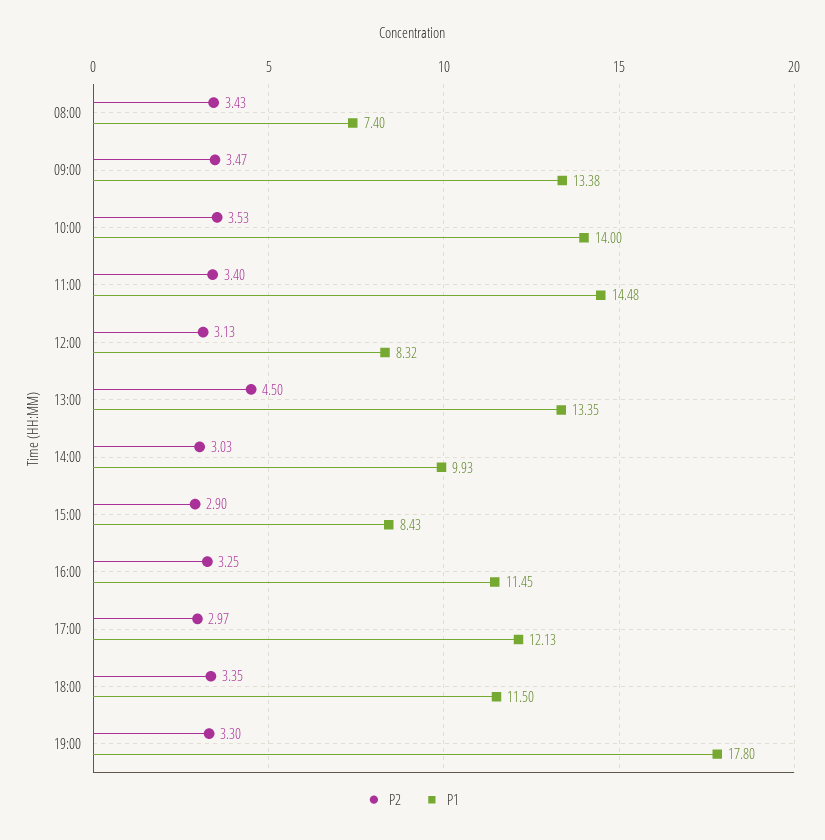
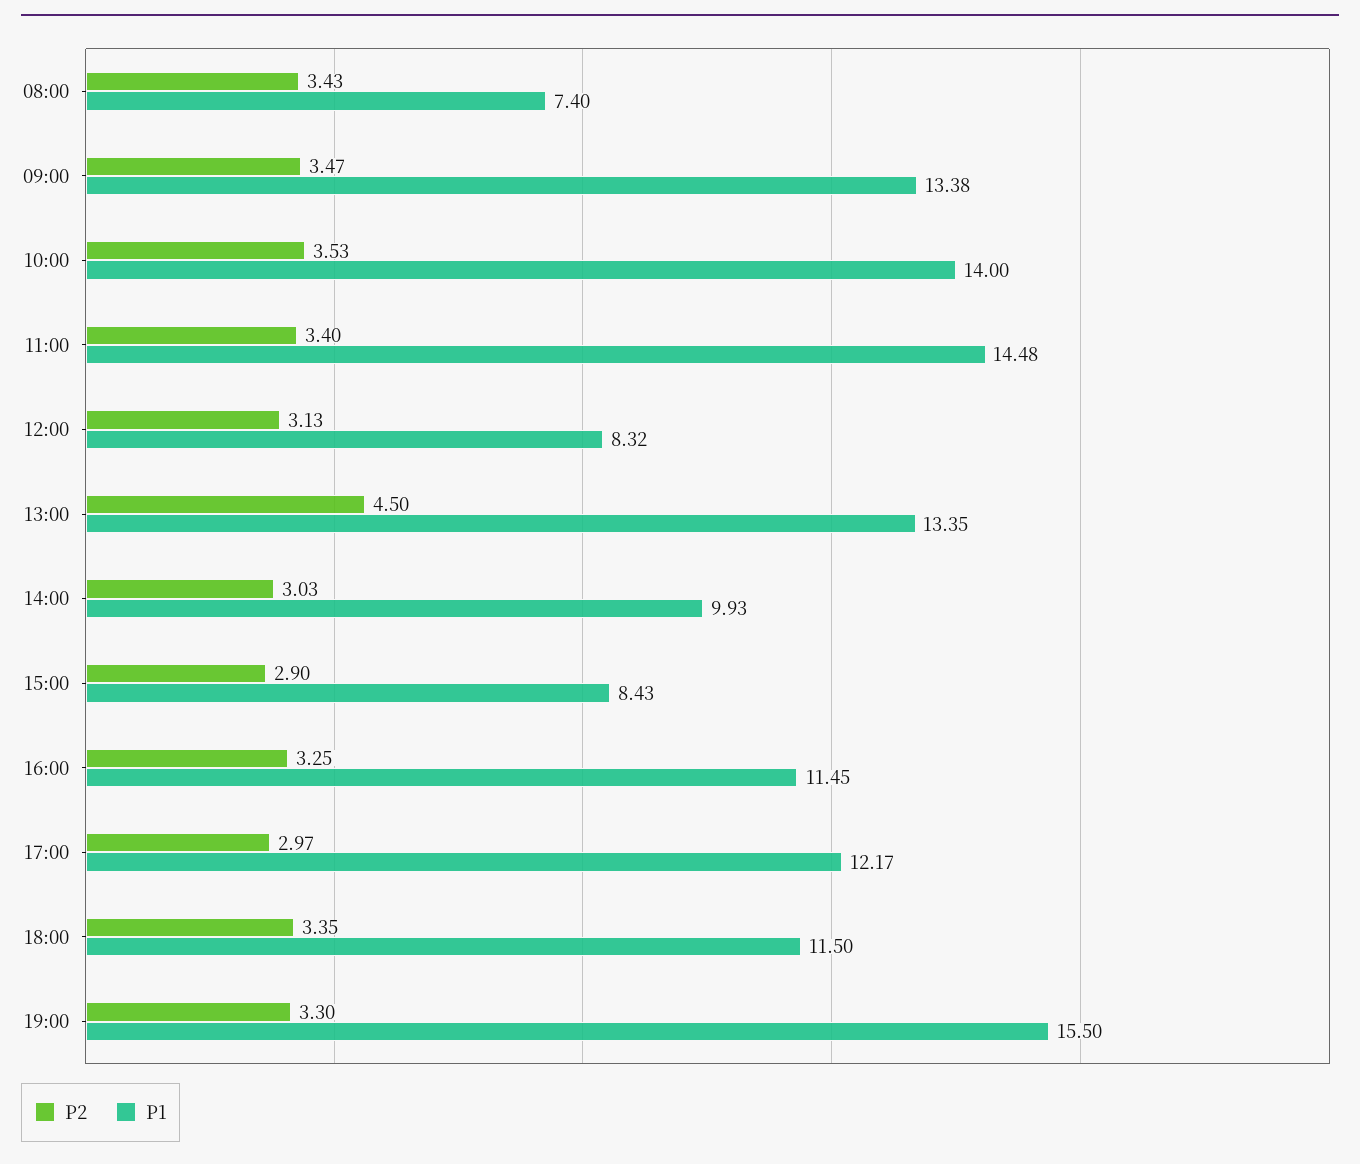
  {
    "P2": {
      "08:00": 3.43,
      "09:00": 3.47,
      "10:00": 3.53,
      "11:00": 3.4,
      "12:00": 3.13,
      "13:00": 4.5,
      "14:00": 3.03,
      "15:00": 2.9,
      "16:00": 3.25,
      "17:00": 2.97,
      "18:00": 3.35,
      "19:00": 3.3
    },
    "P1": {
      "08:00": 7.4,
      "09:00": 13.38,
      "10:00": 14,
      "11:00": 14.48,
      "12:00": 8.32,
      "13:00": 13.35,
      "14:00": 9.93,
      "15:00": 8.43,
      "16:00": 11.45,
-     "17:00": 12.13,
+     "17:00": 12.17,
      "18:00": 11.5,
-     "19:00": 17.8
+     "19:00": 15.5
    }
  }

